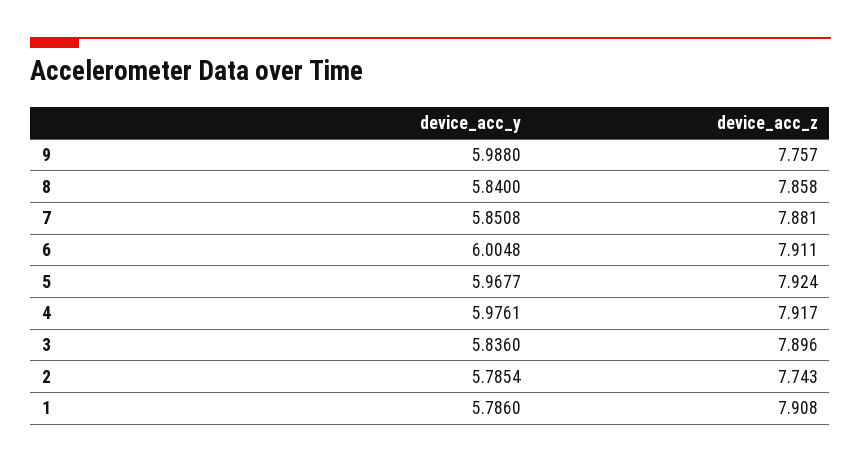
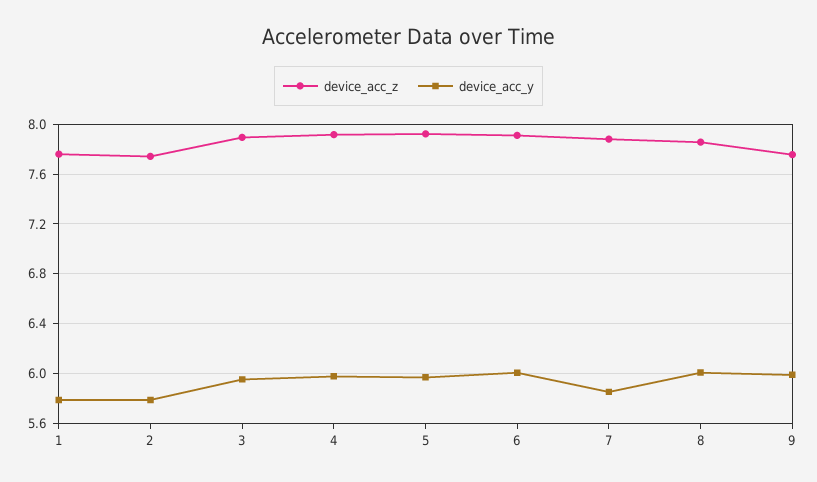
  {
    "device_acc_y": {
      "9": 5.988,
-     "8": 5.84,
+     "8": 6,
      "7": 5.8508,
      "6": 6.0048,
      "5": 5.9677,
      "4": 5.9761,
-     "3": 5.836,
+     "3": 5.95,
      "2": 5.7854,
      "1": 5.786
    },
    "device_acc_z": {
      "9": 7.757,
      "8": 7.858,
      "7": 7.881,
      "6": 7.911,
      "5": 7.924,
      "4": 7.917,
      "3": 7.896,
      "2": 7.743,
-     "1": 7.908
+     "1": 7.75
    }
  }

